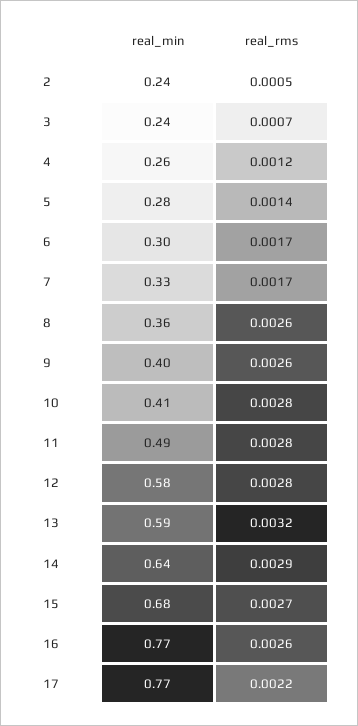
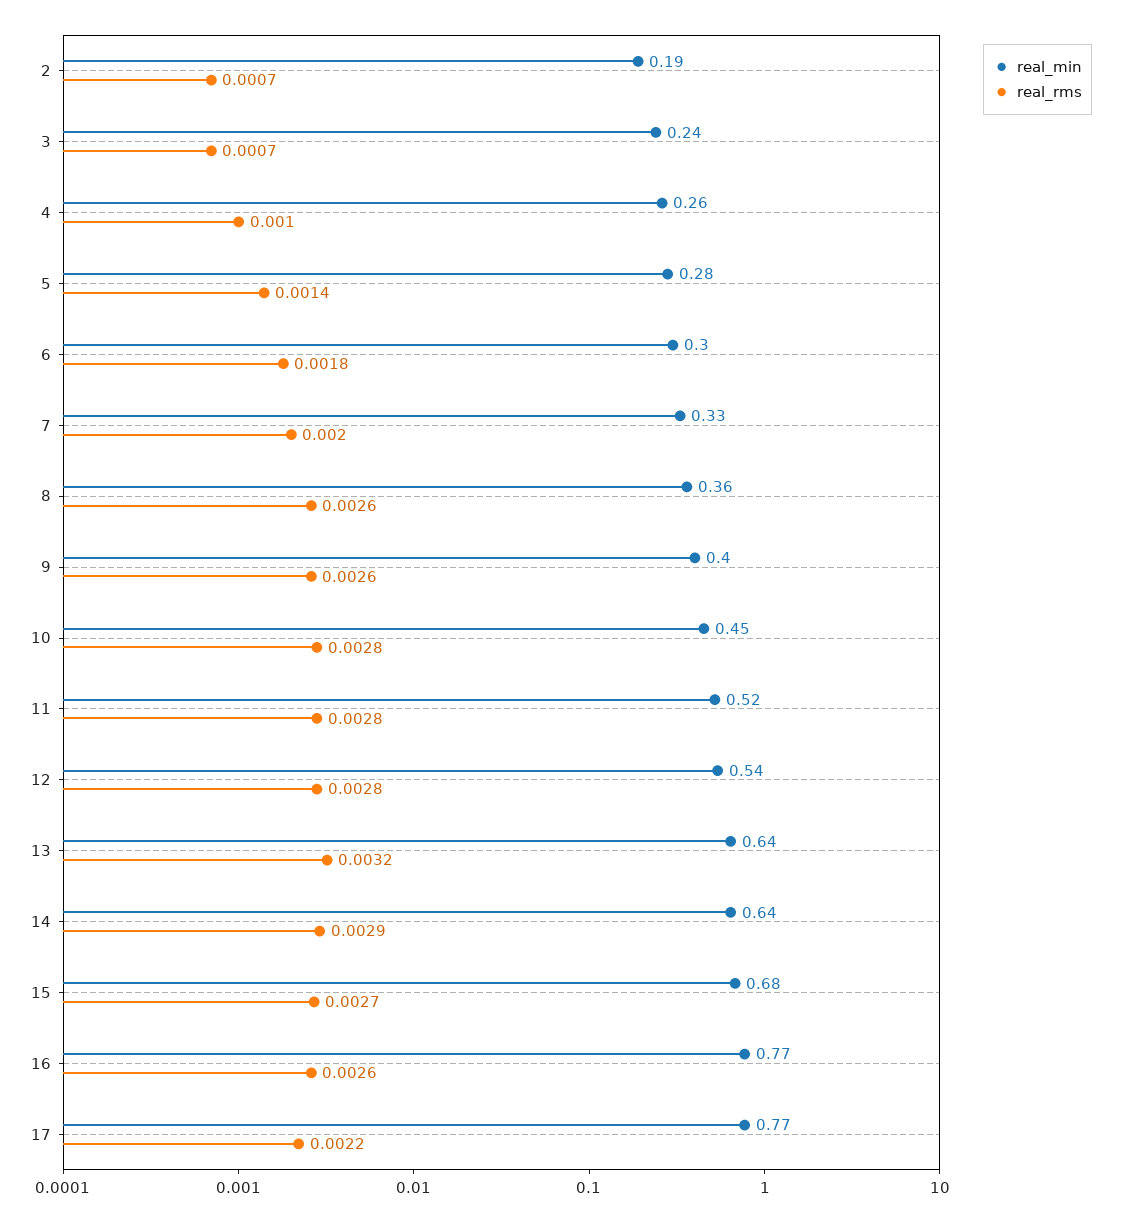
  {
    "real_min": {
-     "2": 0.24,
+     "2": 0.19,
      "3": 0.24,
      "4": 0.26,
      "5": 0.28,
      "6": 0.3,
      "7": 0.33,
      "8": 0.36,
      "9": 0.4,
-     "10": 0.41,
+     "10": 0.45,
-     "11": 0.49,
+     "11": 0.52,
-     "12": 0.58,
+     "12": 0.54,
-     "13": 0.59,
+     "13": 0.64,
      "14": 0.64,
      "15": 0.68,
      "16": 0.77,
      "17": 0.77
    },
    "real_rms": {
-     "2": 0.0005,
+     "2": 0.0007,
      "3": 0.0007,
-     "4": 0.0012,
+     "4": 0.001,
      "5": 0.0014,
-     "6": 0.0017,
+     "6": 0.0018,
-     "7": 0.0017,
+     "7": 0.002,
      "8": 0.0026,
      "9": 0.0026,
      "10": 0.0028,
      "11": 0.0028,
      "12": 0.0028,
      "13": 0.0032,
      "14": 0.0029,
      "15": 0.0027,
      "16": 0.0026,
      "17": 0.0022
    }
  }

